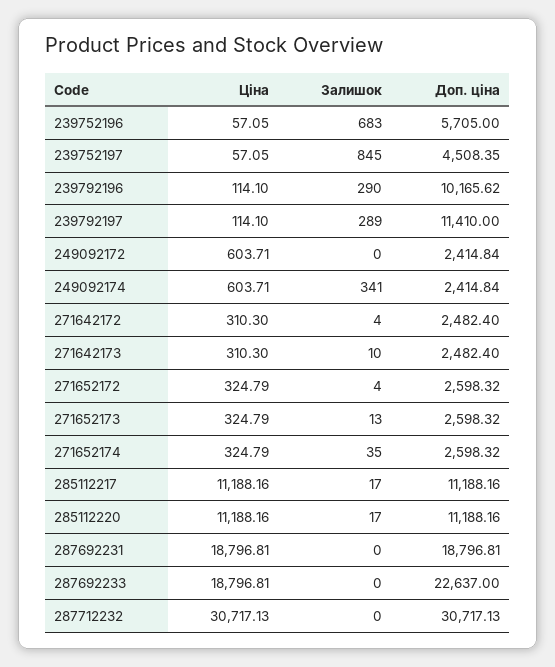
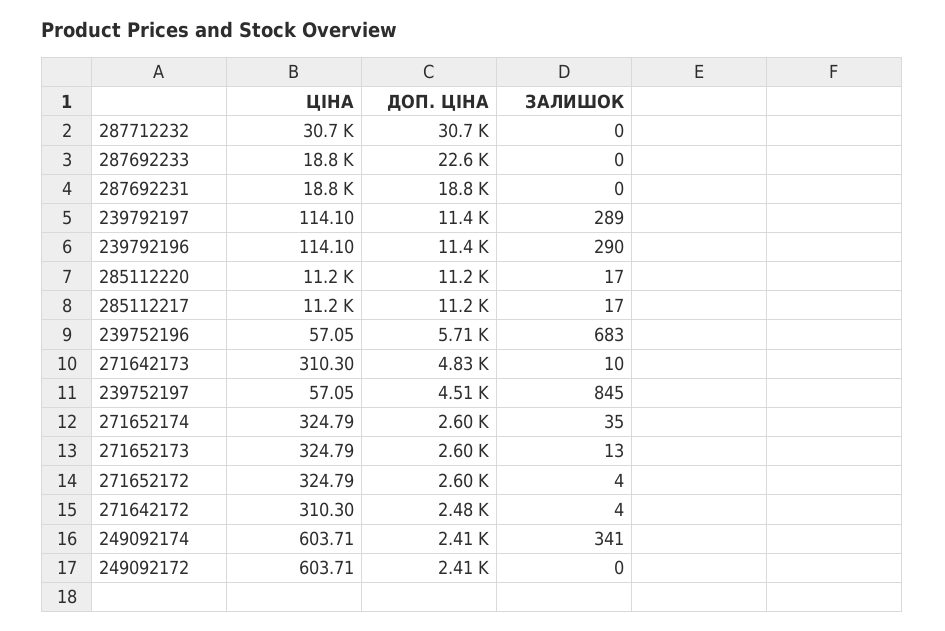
  {
    "Ціна": {
      "239752196": 57.05,
      "239752197": 57.05,
      "239792196": 114.1,
      "239792197": 114.1,
      "249092172": 603.71,
      "249092174": 603.71,
      "271642172": 310.3,
      "271642173": 310.3,
      "271652172": 324.79,
      "271652173": 324.79,
      "271652174": 324.79,
      "285112217": 11188.16,
      "285112220": 11188.16,
      "287692231": 18796.81,
      "287692233": 18796.81,
      "287712232": 30717.13
    },
    "Залишок": {
      "239752196": 683,
      "239752197": 845,
      "239792196": 290,
      "239792197": 289,
      "249092172": 0,
      "249092174": 341,
      "271642172": 4,
      "271642173": 10,
      "271652172": 4,
      "271652173": 13,
      "271652174": 35,
      "285112217": 17,
      "285112220": 17,
      "287692231": 0,
      "287692233": 0,
      "287712232": 0
    },
    "Доп. ціна": {
      "239752196": 5705,
      "239752197": 4508.35,
-     "239792196": 10165.62,
+     "239792196": 11400,
      "239792197": 11410,
      "249092172": 2414.84,
      "249092174": 2414.84,
      "271642172": 2482.4,
-     "271642173": 2482.4,
+     "271642173": 4830,
      "271652172": 2598.32,
      "271652173": 2598.32,
      "271652174": 2598.32,
      "285112217": 11188.16,
      "285112220": 11188.16,
      "287692231": 18796.81,
      "287692233": 22637,
      "287712232": 30717.13
    }
  }

